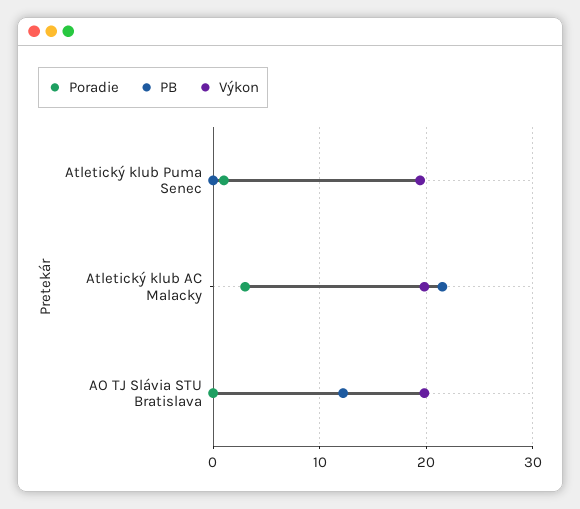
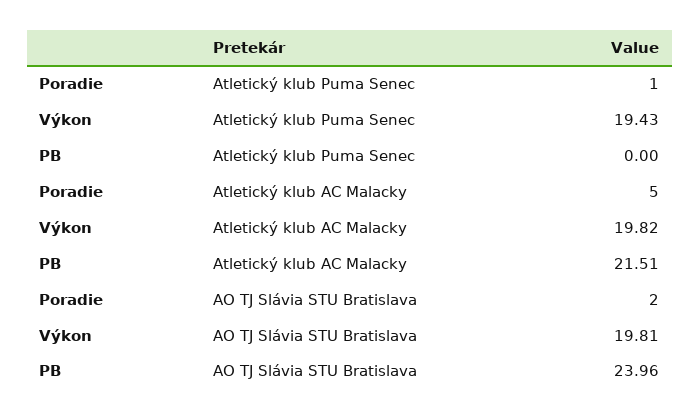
  {
    "Poradie": {
      "Atletický klub Puma Senec": 1,
-     "Atletický klub AC Malacky": 3,
+     "Atletický klub AC Malacky": 5,
-     "AO TJ Slávia STU Bratislava": 0
+     "AO TJ Slávia STU Bratislava": 2
    },
    "PB": {
      "Atletický klub Puma Senec": 0,
      "Atletický klub AC Malacky": 21.51,
-     "AO TJ Slávia STU Bratislava": 12
+     "AO TJ Slávia STU Bratislava": 23.96
    },
    "Výkon": {
      "Atletický klub Puma Senec": 19.43,
      "Atletický klub AC Malacky": 19.82,
      "AO TJ Slávia STU Bratislava": 19.81
    }
  }

